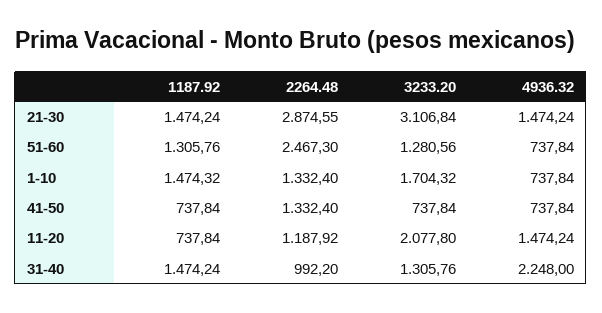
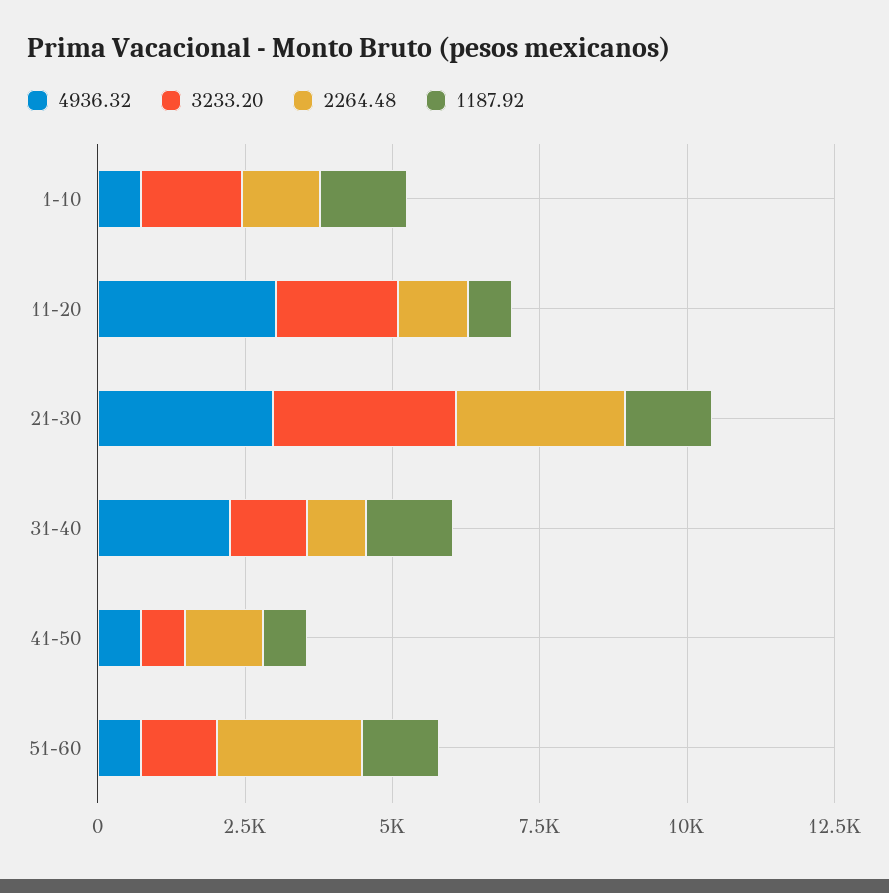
  {
    "1187.92": {
      "21-30": 1474.24,
      "51-60": 1305.76,
      "1-10": 1474.32,
      "41-50": 737.84,
      "11-20": 737.84,
      "31-40": 1474.24
    },
    "2264.48": {
      "21-30": 2874.55,
      "51-60": 2467.3,
      "1-10": 1332.4,
      "41-50": 1332.4,
      "11-20": 1187.92,
      "31-40": 992.2
    },
    "3233.20": {
      "21-30": 3106.84,
      "51-60": 1280.56,
      "1-10": 1704.32,
      "41-50": 737.84,
      "11-20": 2077.8,
      "31-40": 1305.76
    },
    "4936.32": {
-     "21-30": 1474.24,
+     "21-30": 3000,
      "51-60": 737.84,
      "1-10": 737.84,
      "41-50": 737.84,
-     "11-20": 1474.24,
+     "11-20": 3000,
      "31-40": 2248
    }
  }

